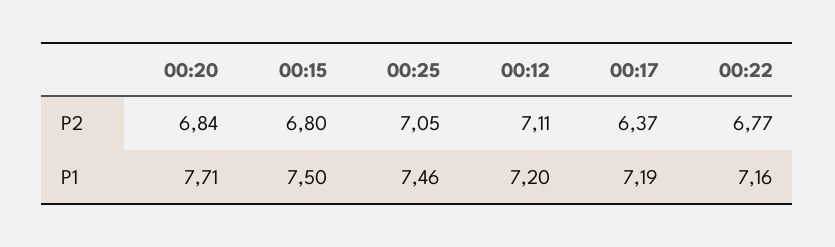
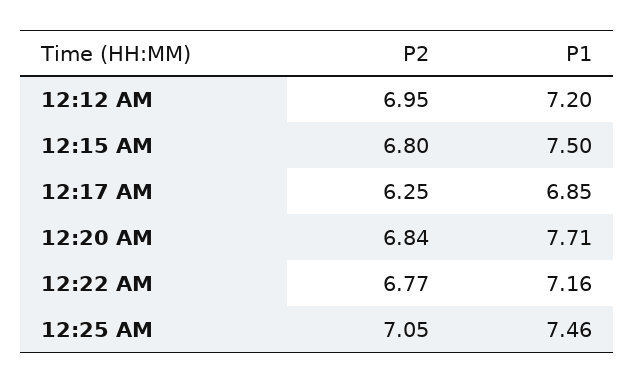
  {
    "00:20": {
      "P2": 6.84,
      "P1": 7.71
    },
    "00:15": {
      "P2": 6.8,
      "P1": 7.5
    },
    "00:25": {
      "P2": 7.05,
      "P1": 7.46
    },
    "00:12": {
-     "P2": 7.11,
+     "P2": 6.95,
      "P1": 7.2
    },
    "00:17": {
-     "P2": 6.37,
+     "P2": 6.25,
-     "P1": 7.19
+     "P1": 6.85
    },
    "00:22": {
      "P2": 6.77,
      "P1": 7.16
    }
  }

